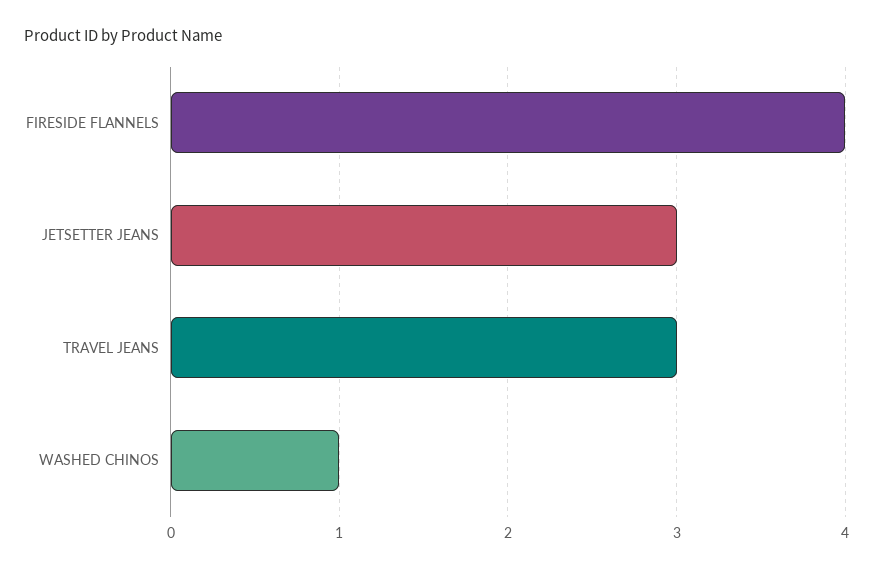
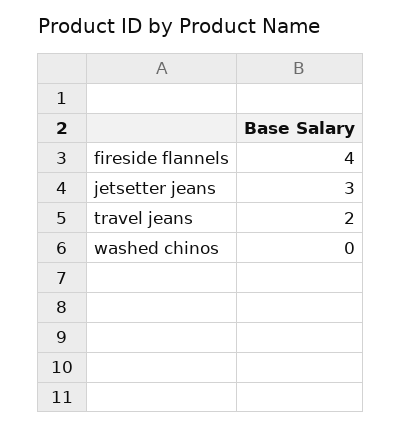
  {
    "FIRESIDE FLANNELS": 4,
    "JETSETTER JEANS": 3,
-   "TRAVEL JEANS": 3,
+   "TRAVEL JEANS": 2,
-   "WASHED CHINOS": 1
+   "WASHED CHINOS": 0
  }

